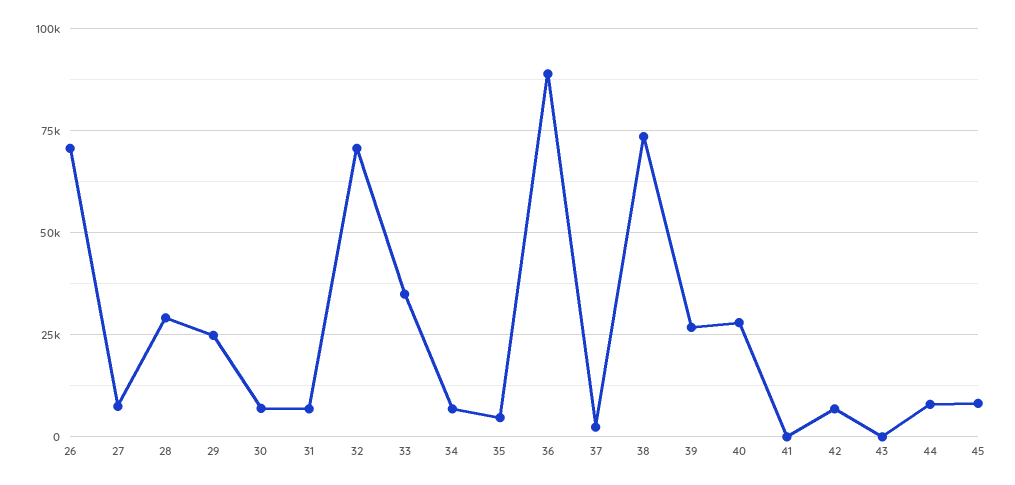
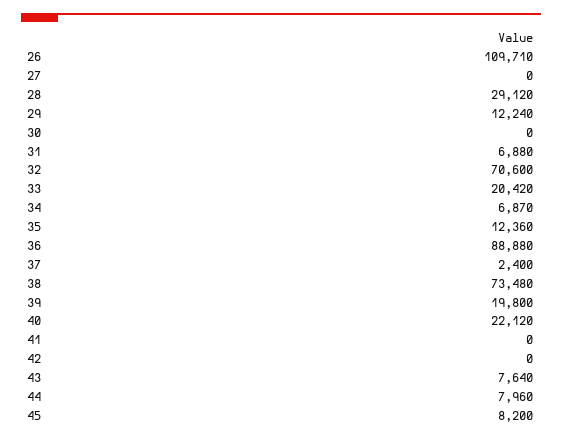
  {
-   "26": 70000,
+   "26": 109710,
-   "27": 7500,
+   "27": 0,
    "28": 29120,
-   "29": 25000,
+   "29": 12240,
-   "30": 7500,
+   "30": 0,
    "31": 6880,
    "32": 70600,
-   "33": 35000,
+   "33": 20420,
    "34": 6870,
-   "35": 5000,
+   "35": 12360,
    "36": 88880,
    "37": 2400,
    "38": 73480,
-   "39": 27500,
+   "39": 19800,
-   "40": 27500,
+   "40": 22120,
    "41": 0,
-   "42": 7500,
+   "42": 0,
-   "43": 0,
+   "43": 7640,
    "44": 7960,
    "45": 8200
  }

